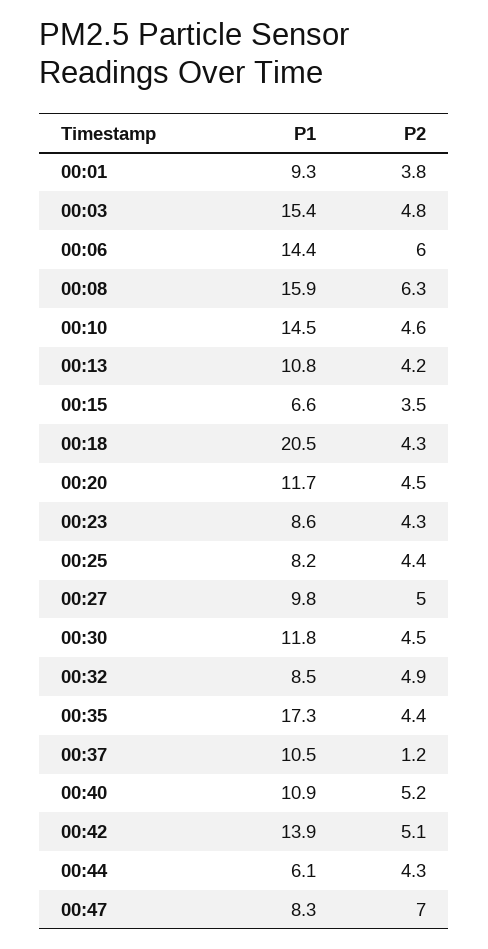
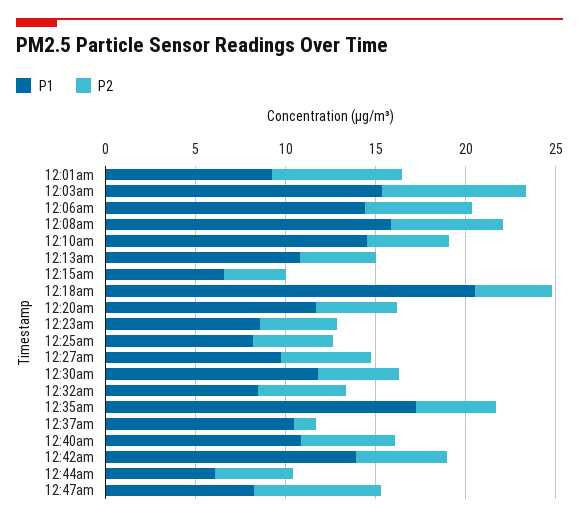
  {
    "P1": {
      "00:01": 9.3,
      "00:03": 15.4,
      "00:06": 14.4,
      "00:08": 15.9,
      "00:10": 14.5,
      "00:13": 10.8,
      "00:15": 6.6,
      "00:18": 20.5,
      "00:20": 11.7,
      "00:23": 8.6,
      "00:25": 8.2,
      "00:27": 9.8,
      "00:30": 11.8,
      "00:32": 8.5,
      "00:35": 17.3,
      "00:37": 10.5,
      "00:40": 10.9,
      "00:42": 13.9,
      "00:44": 6.1,
      "00:47": 8.3
    },
    "P2": {
-     "00:01": 3.8,
+     "00:01": 7,
-     "00:03": 4.8,
+     "00:03": 8,
      "00:06": 6,
      "00:08": 6.3,
      "00:10": 4.6,
      "00:13": 4.2,
      "00:15": 3.5,
      "00:18": 4.3,
      "00:20": 4.5,
      "00:23": 4.3,
      "00:25": 4.4,
      "00:27": 5,
      "00:30": 4.5,
      "00:32": 4.9,
      "00:35": 4.4,
      "00:37": 1.2,
      "00:40": 5.2,
      "00:42": 5.1,
      "00:44": 4.3,
      "00:47": 7
    }
  }

